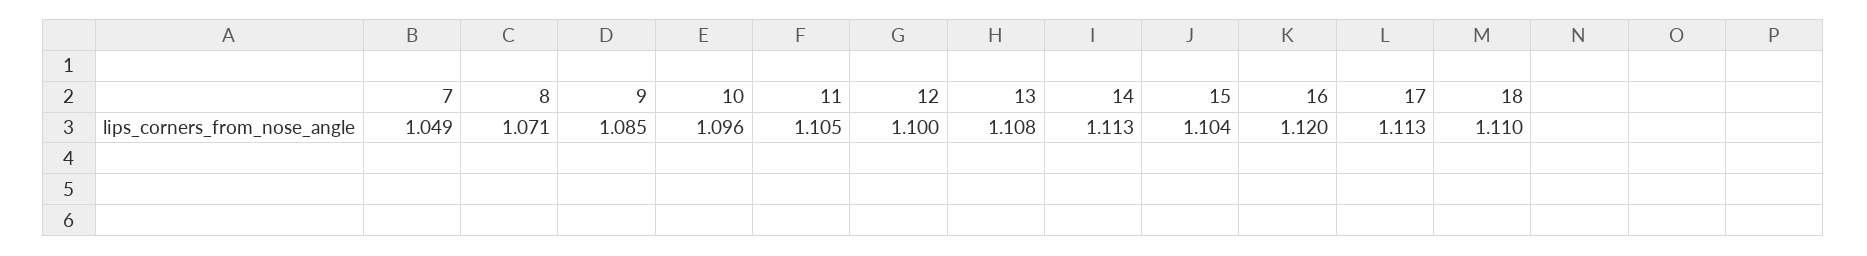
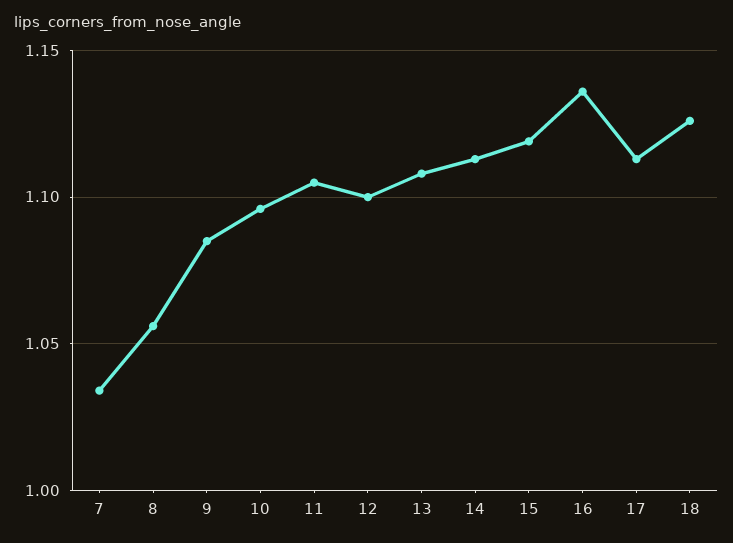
  {
-   "7": 1.049,
+   "7": 1.035,
-   "8": 1.071,
+   "8": 1.055,
    "9": 1.085,
    "10": 1.096,
    "11": 1.105,
    "12": 1.1,
    "13": 1.108,
    "14": 1.113,
-   "15": 1.104,
+   "15": 1.12,
-   "16": 1.12,
+   "16": 1.135,
    "17": 1.113,
-   "18": 1.11
+   "18": 1.125
  }

